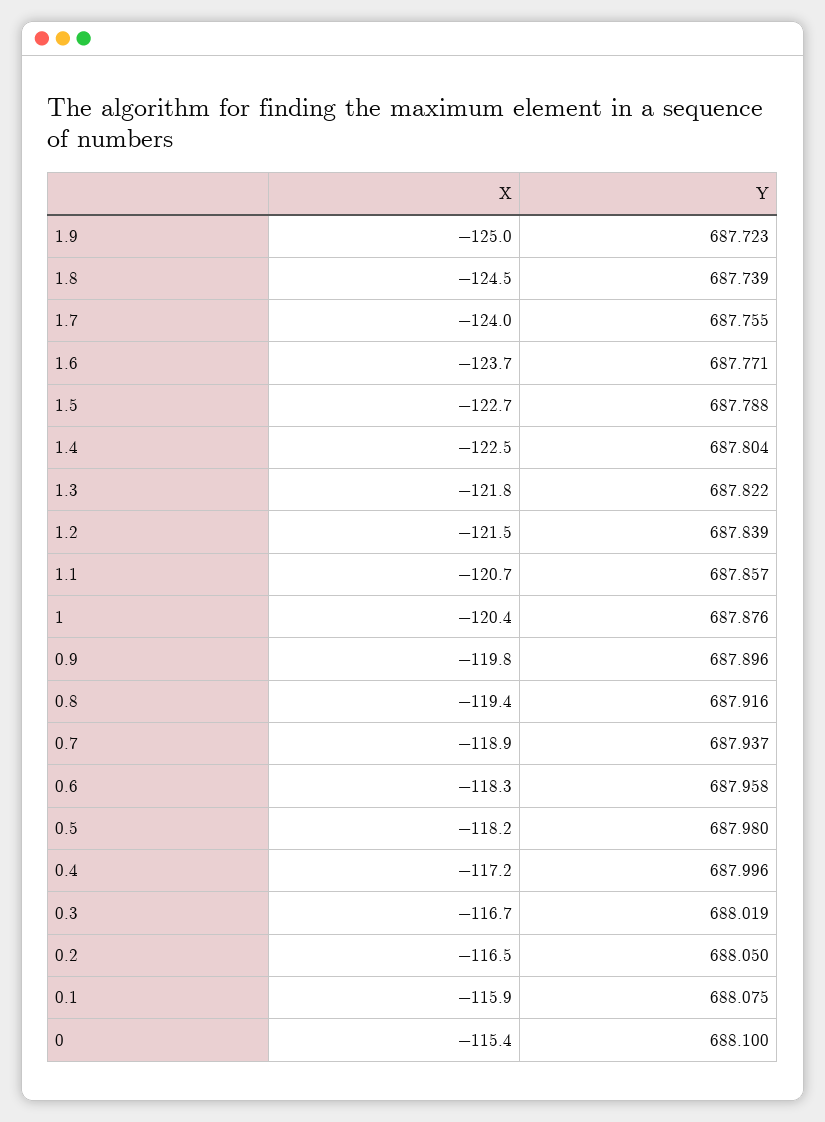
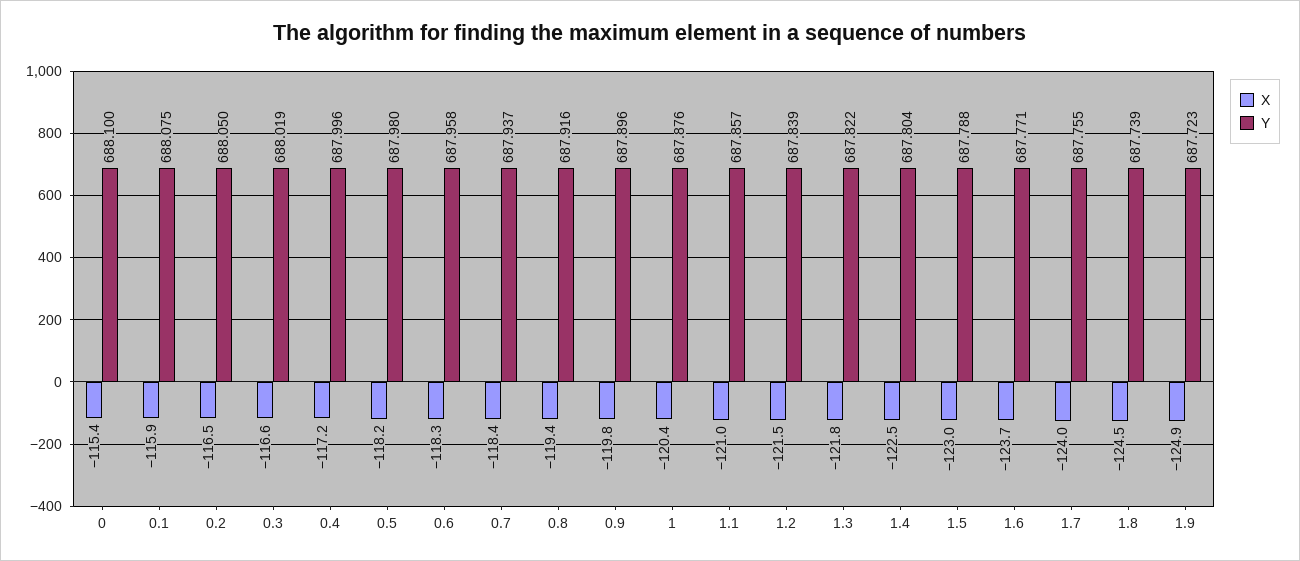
  {
    "X": {
-     "1.9": -125,
+     "1.9": -124.9,
      "1.8": -124.5,
      "1.7": -124,
      "1.6": -123.7,
-     "1.5": -122.7,
+     "1.5": -123,
      "1.4": -122.5,
      "1.3": -121.8,
      "1.2": -121.5,
-     "1.1": -120.7,
+     "1.1": -121,
      "1": -120.4,
      "0.9": -119.8,
      "0.8": -119.4,
-     "0.7": -118.9,
+     "0.7": -118.4,
      "0.6": -118.3,
      "0.5": -118.2,
      "0.4": -117.2,
-     "0.3": -116.7,
+     "0.3": -116.6,
      "0.2": -116.5,
      "0.1": -115.9,
      "0": -115.4
    },
    "Y": {
      "1.9": 687.723,
      "1.8": 687.739,
      "1.7": 687.755,
      "1.6": 687.771,
      "1.5": 687.788,
      "1.4": 687.804,
      "1.3": 687.822,
      "1.2": 687.839,
      "1.1": 687.857,
      "1": 687.876,
      "0.9": 687.896,
      "0.8": 687.916,
      "0.7": 687.937,
      "0.6": 687.958,
      "0.5": 687.98,
      "0.4": 687.996,
      "0.3": 688.019,
      "0.2": 688.05,
      "0.1": 688.075,
      "0": 688.1
    }
  }

